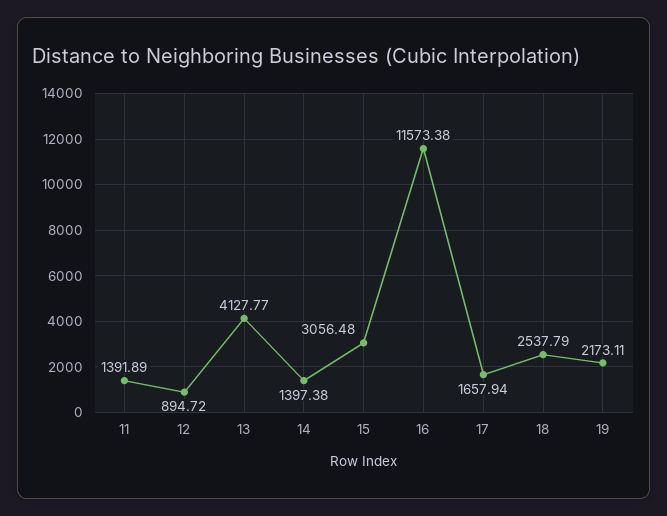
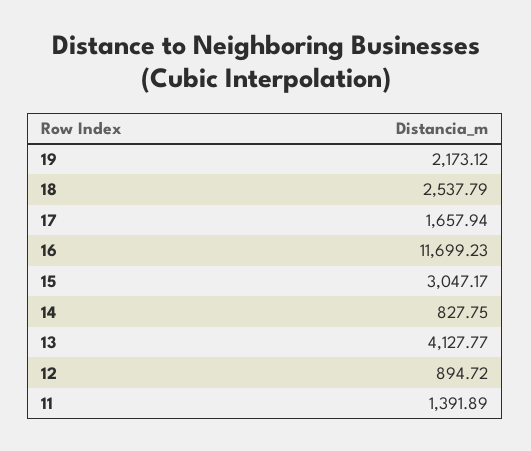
  {
    "11": 1391.89,
    "12": 894.72,
    "13": 4127.77,
-   "14": 1397.38,
+   "14": 827.75,
-   "15": 3056.48,
+   "15": 3047.17,
-   "16": 11573.38,
+   "16": 11699.23,
    "17": 1657.94,
    "18": 2537.79,
-   "19": 2173.11
+   "19": 2173.12
  }

